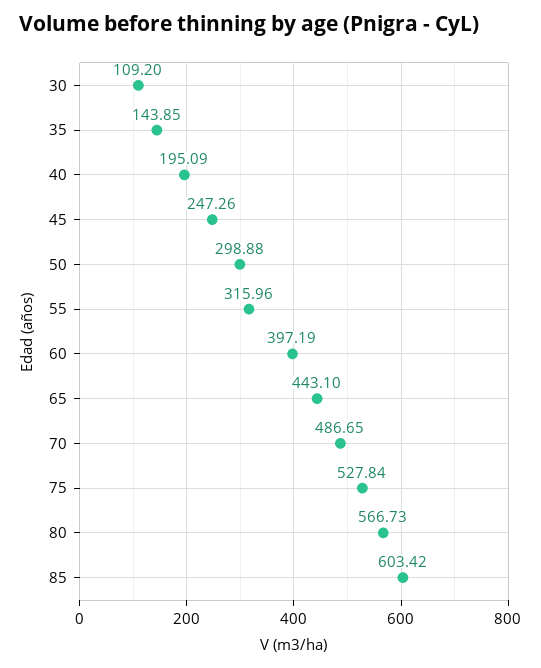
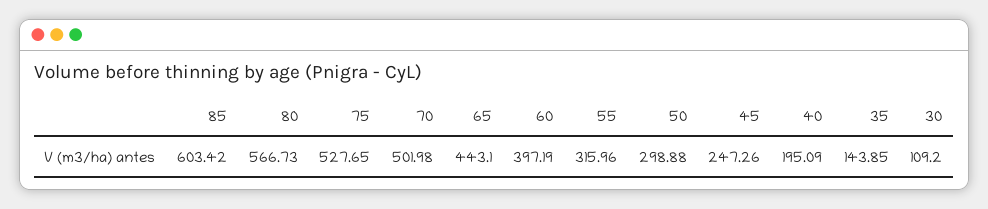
  {
    "30": 109.2,
    "35": 143.85,
    "40": 195.09,
    "45": 247.26,
    "50": 298.88,
    "55": 315.96,
    "60": 397.19,
    "65": 443.1,
-   "70": 486.65,
+   "70": 501.98,
-   "75": 527.84,
+   "75": 527.65,
    "80": 566.73,
    "85": 603.42
  }

